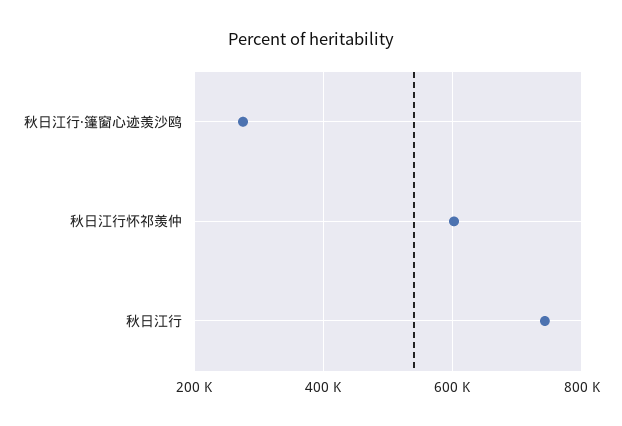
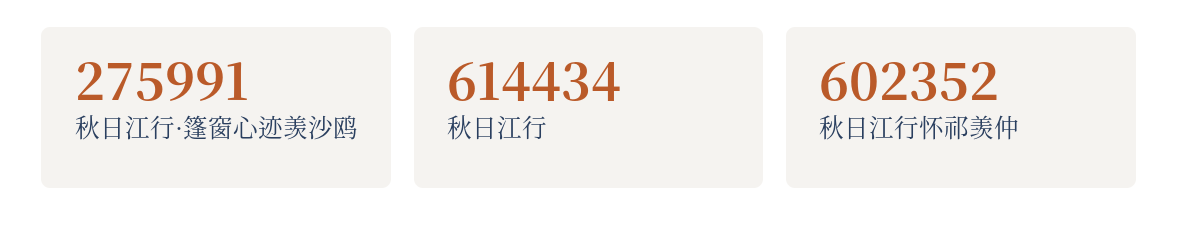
  {
    "秋日江行·篷窗心迹羡沙鸥": 275991,
    "秋日江行怀祁羡仲": 602352,
-   "秋日江行": 740000
+   "秋日江行": 614434
  }

